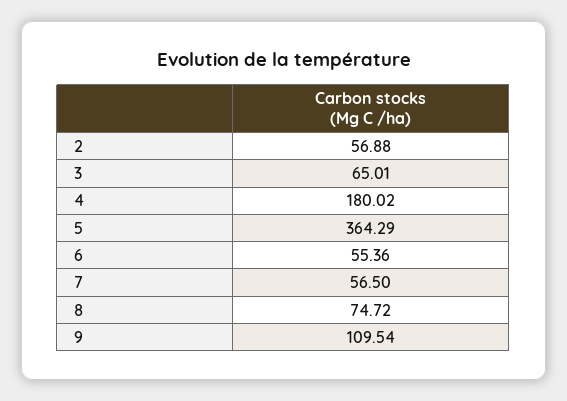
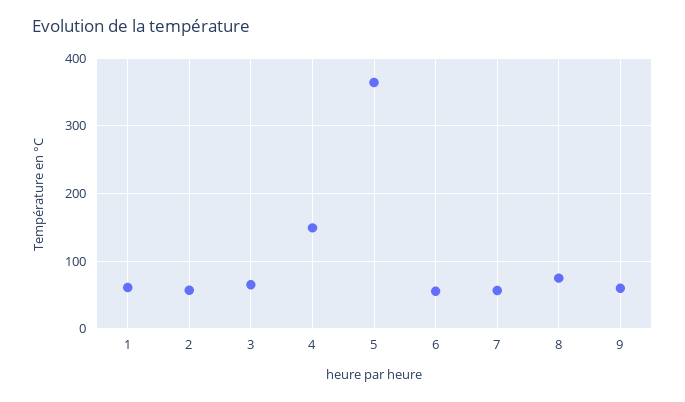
  {
    "2": 56.88,
    "3": 65.01,
-   "4": 180.02,
+   "4": 150,
    "5": 364.29,
    "6": 55.36,
    "7": 56.5,
    "8": 74.72,
-   "9": 109.54
+   "9": 60,
+   "1": 60
  }

